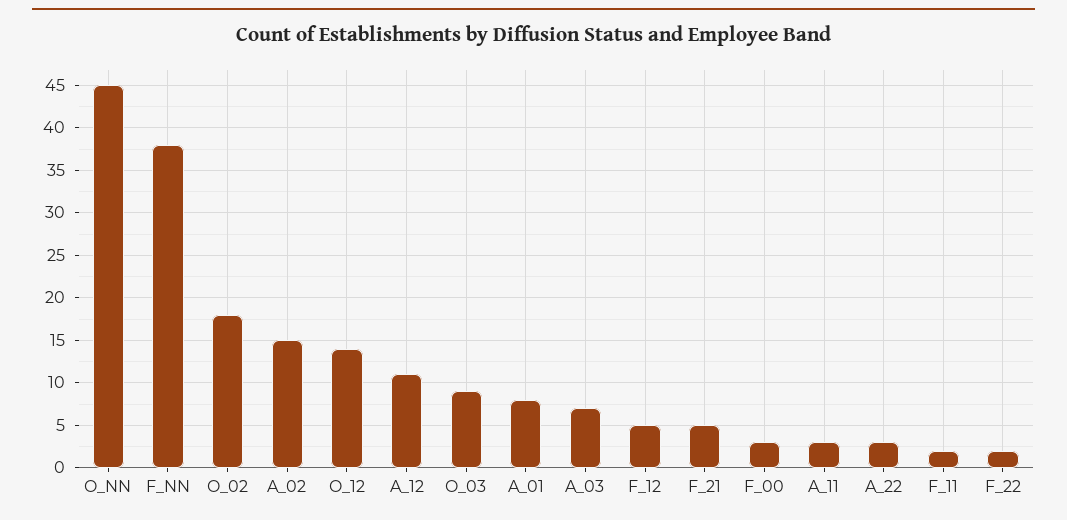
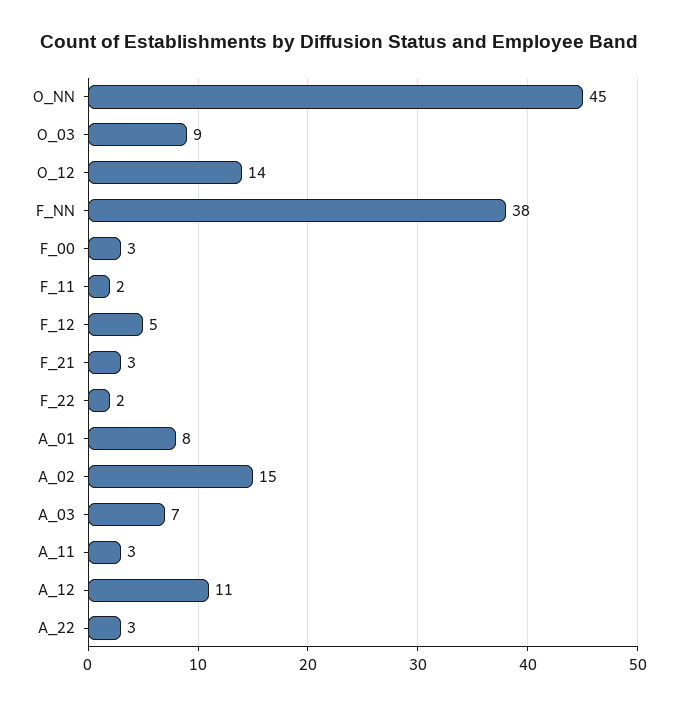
  {
    "O_NN": 45,
    "F_NN": 38,
-   "O_02": 18,
    "A_02": 15,
    "O_12": 14,
    "A_12": 11,
    "O_03": 9,
    "A_01": 8,
    "A_03": 7,
    "F_12": 5,
-   "F_21": 5,
+   "F_21": 3,
    "F_00": 3,
    "A_11": 3,
    "A_22": 3,
    "F_11": 2,
    "F_22": 2
  }

